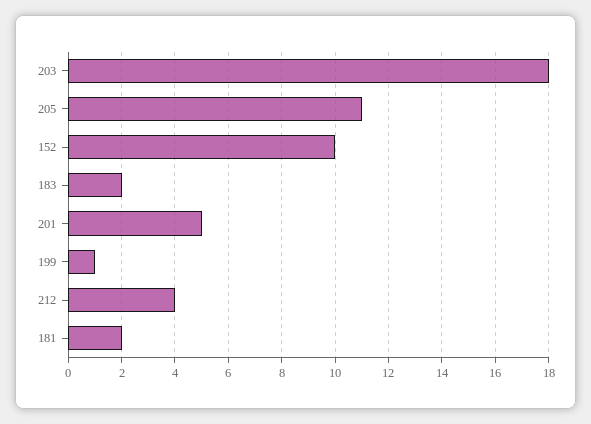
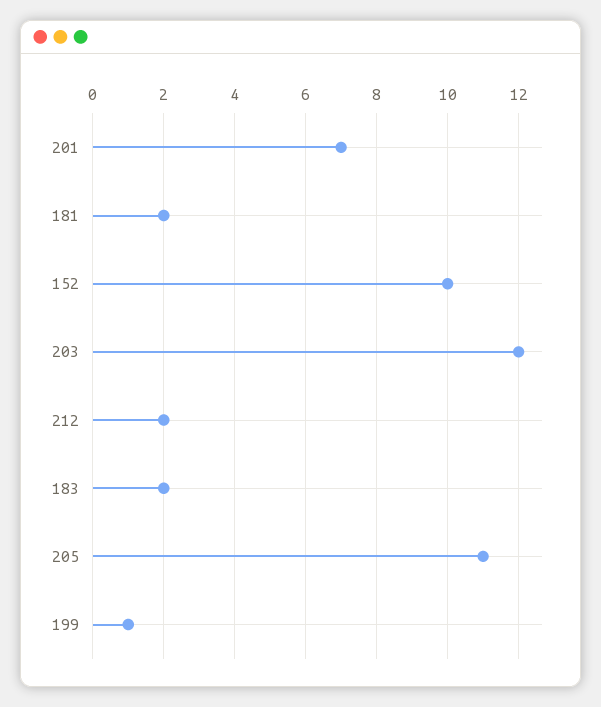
  {
-   "203": 18,
+   "203": 12,
    "205": 11,
    "152": 10,
    "183": 2,
-   "201": 5,
+   "201": 7,
    "199": 1,
-   "212": 4,
+   "212": 2,
    "181": 2
  }

